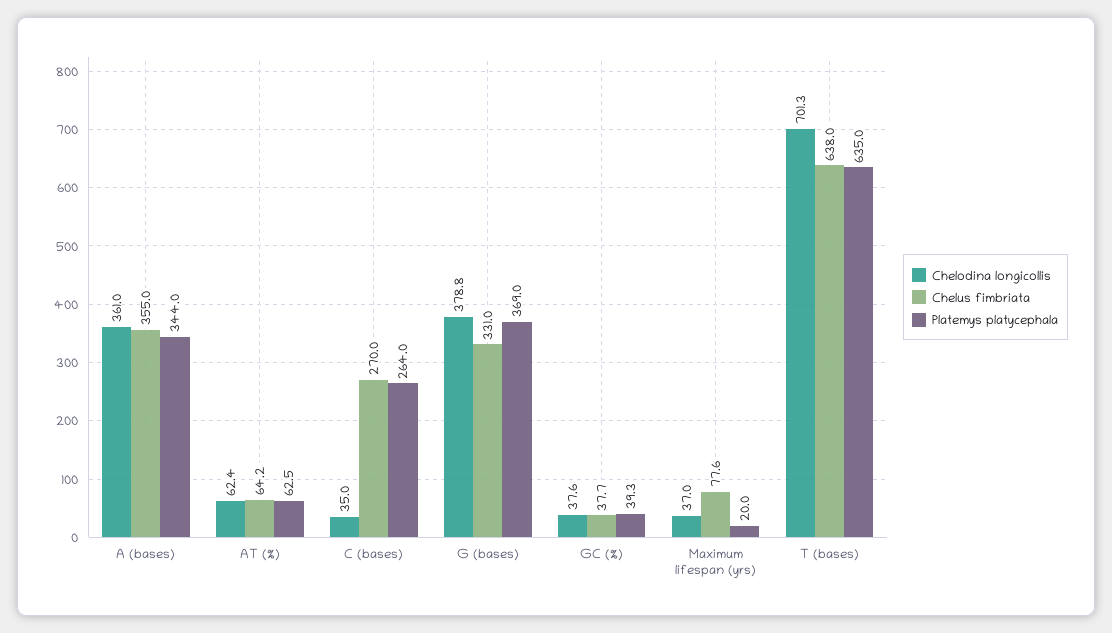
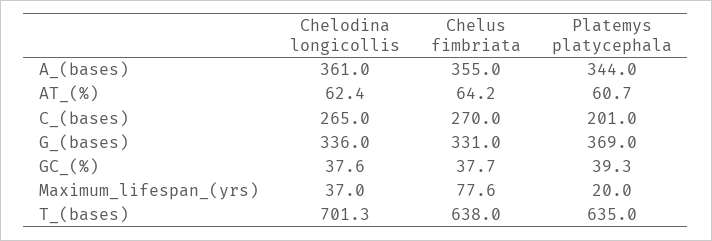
  {
    "Chelodina longicollis": {
      "A (bases)": 361,
      "AT (%)": 62.4,
-     "C (bases)": 35,
+     "C (bases)": 265,
-     "G (bases)": 378.8,
+     "G (bases)": 336,
      "GC (%)": 37.6,
      "Maximum lifespan (yrs)": 37,
      "T (bases)": 701.3
    },
    "Chelus fimbriata": {
      "A (bases)": 355,
      "AT (%)": 64.2,
      "C (bases)": 270,
      "G (bases)": 331,
      "GC (%)": 37.7,
      "Maximum lifespan (yrs)": 77.6,
      "T (bases)": 638
    },
    "Platemys platycephala": {
      "A (bases)": 344,
-     "AT (%)": 62.5,
+     "AT (%)": 60.7,
-     "C (bases)": 264,
+     "C (bases)": 201,
      "G (bases)": 369,
      "GC (%)": 39.3,
      "Maximum lifespan (yrs)": 20,
      "T (bases)": 635
    }
  }

